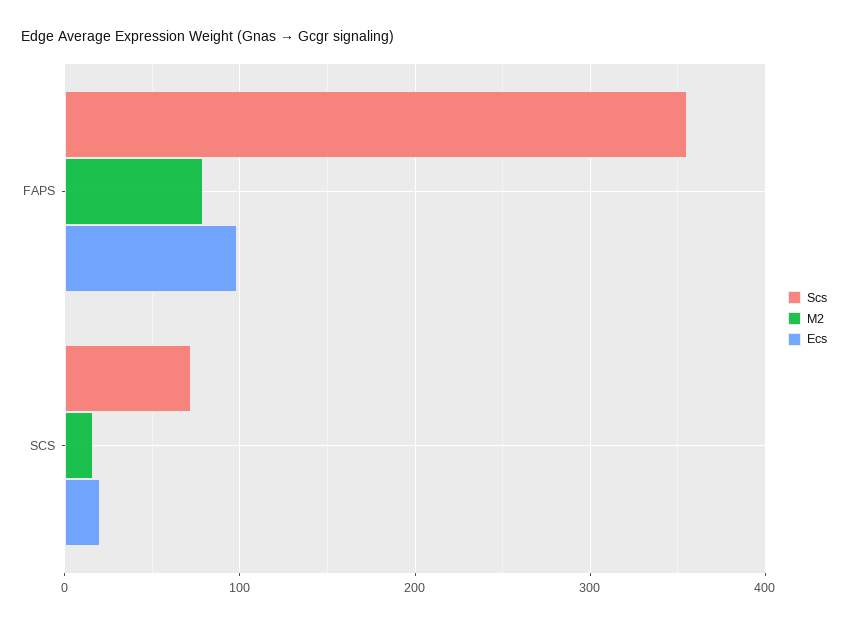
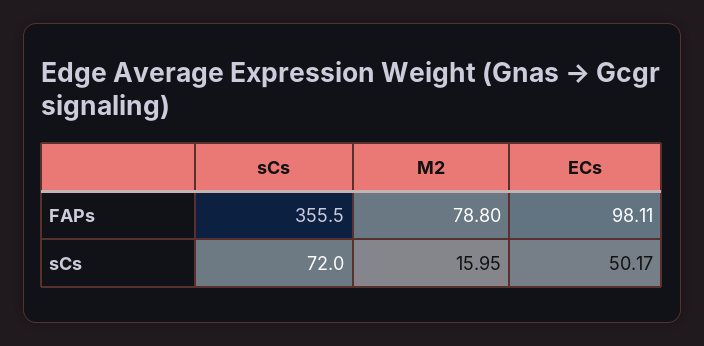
  {
    "Scs": {
      "FAPS": 355.5,
      "SCS": 72
    },
    "M2": {
      "FAPS": 78.8,
      "SCS": 15.95
    },
    "Ecs": {
      "FAPS": 98.11,
-     "SCS": 20
+     "SCS": 50.17
    }
  }

